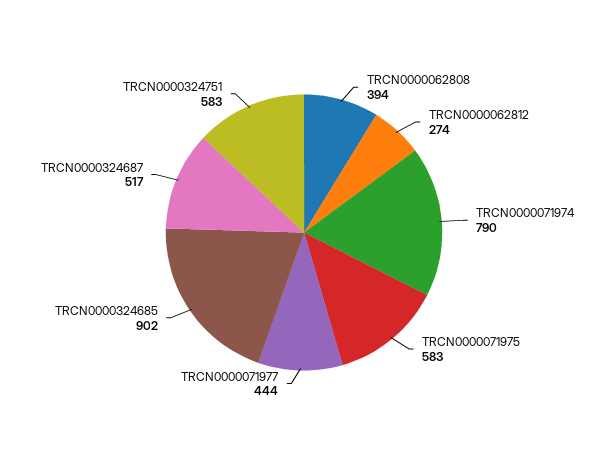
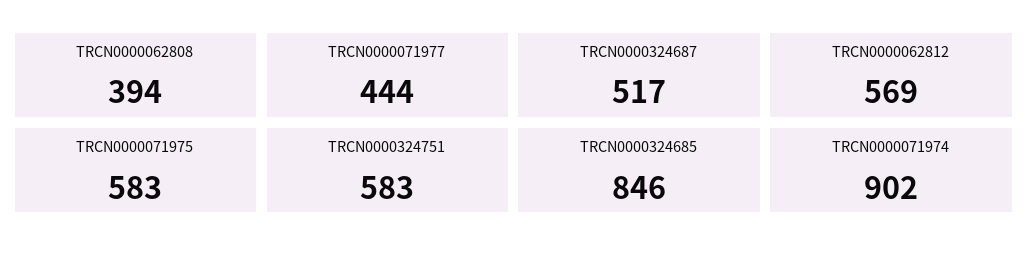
  {
    "TRCN0000062808": 394,
-   "TRCN0000062812": 274,
+   "TRCN0000062812": 569,
-   "TRCN0000071974": 790,
+   "TRCN0000071974": 902,
    "TRCN0000071975": 583,
    "TRCN0000071977": 444,
-   "TRCN0000324685": 902,
+   "TRCN0000324685": 846,
    "TRCN0000324687": 517,
    "TRCN0000324751": 583
  }

